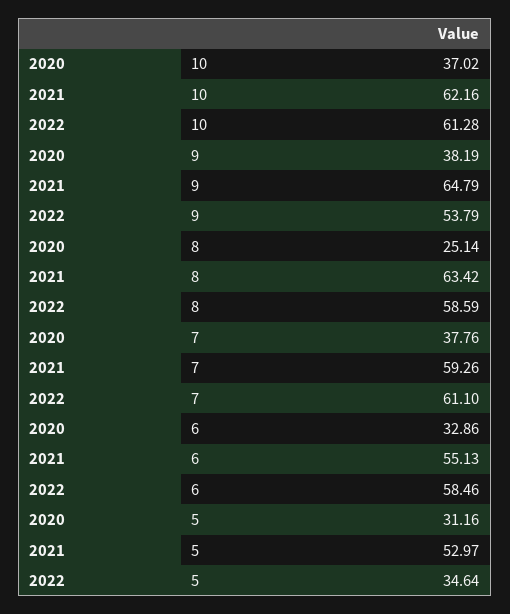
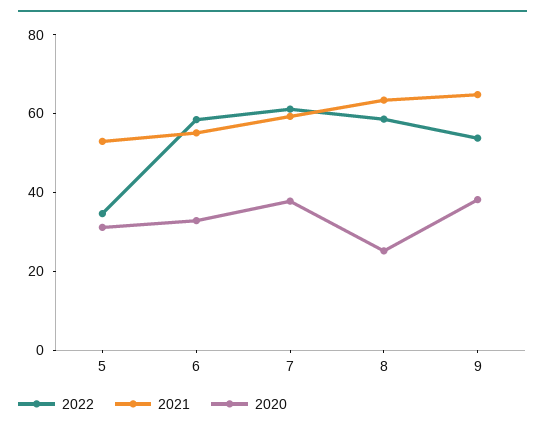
  {
    "2020": {
-     "10": 37.02,
      "9": 38.19,
      "8": 25.14,
      "7": 37.76,
      "6": 32.86,
      "5": 31.16
    },
    "2021": {
-     "10": 62.16,
      "9": 64.79,
      "8": 63.42,
      "7": 59.26,
      "6": 55.13,
      "5": 52.97
    },
    "2022": {
-     "10": 61.28,
      "9": 53.79,
      "8": 58.59,
      "7": 61.1,
      "6": 58.46,
      "5": 34.64
    }
  }

